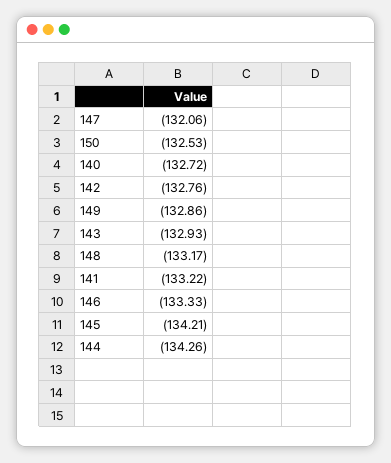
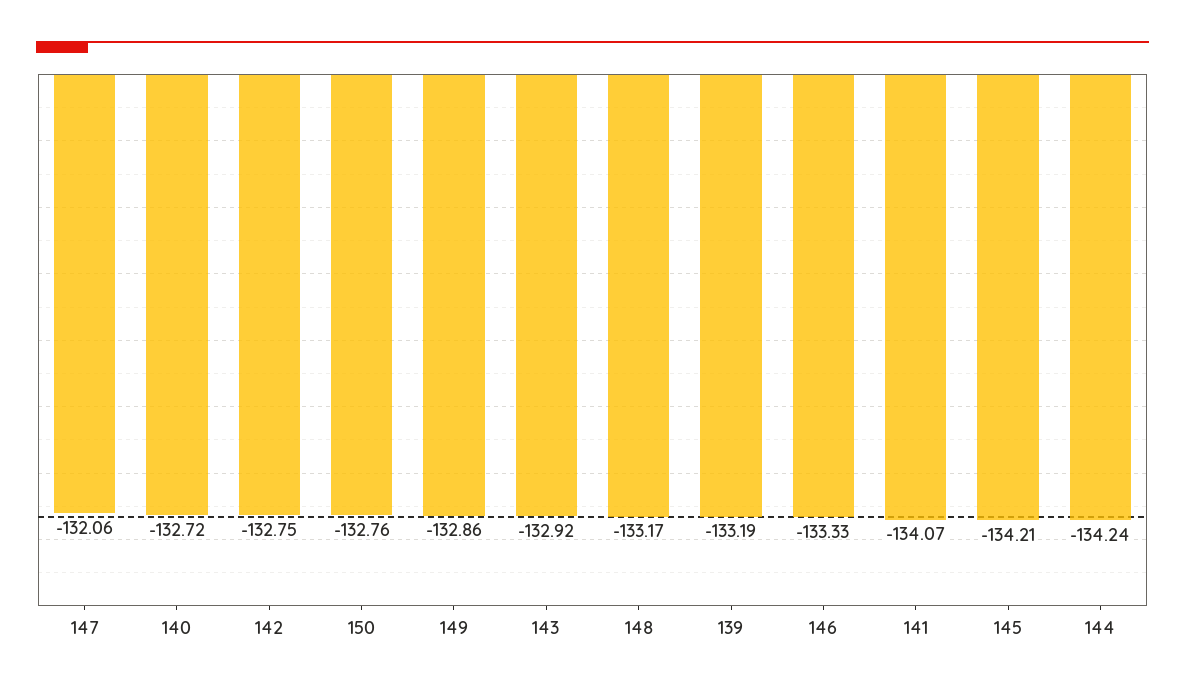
  {
    "147": -132.06,
-   "150": -132.53,
+   "150": -132.76,
    "140": -132.72,
-   "142": -132.76,
+   "142": -132.75,
    "149": -132.86,
-   "143": -132.93,
+   "143": -132.92,
    "148": -133.17,
-   "141": -133.22,
+   "141": -134.07,
    "146": -133.33,
    "145": -134.21,
-   "144": -134.26
+   "144": -134.24,
+   "139": -133.19
  }

